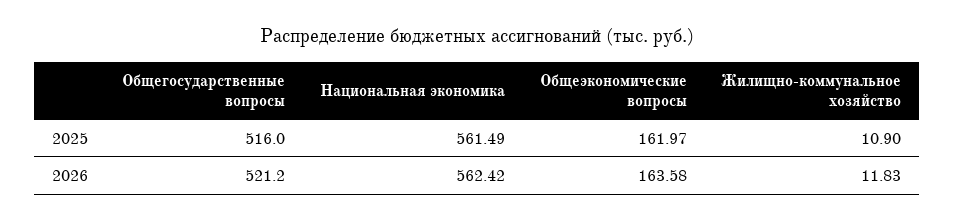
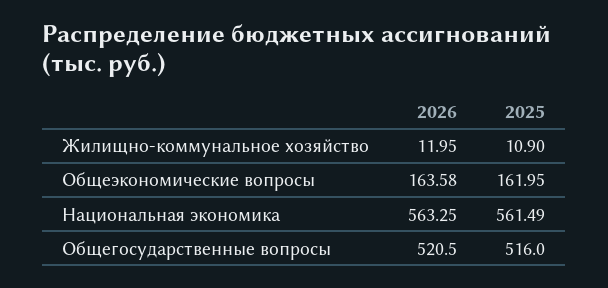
  {
    "Общегосударственные вопросы": {
      "2025": 516,
-     "2026": 521.2
+     "2026": 520.5
    },
    "Национальная экономика": {
      "2025": 561.49,
-     "2026": 562.42
+     "2026": 563.25
    },
    "Общеэкономические вопросы": {
-     "2025": 161.97,
+     "2025": 161.95,
      "2026": 163.58
    },
    "Жилищно-коммунальное хозяйство": {
      "2025": 10.9,
-     "2026": 11.83
+     "2026": 11.95
    }
  }

